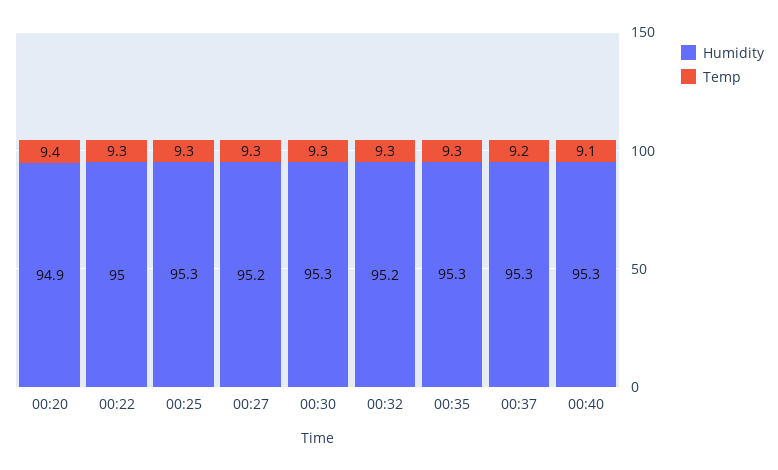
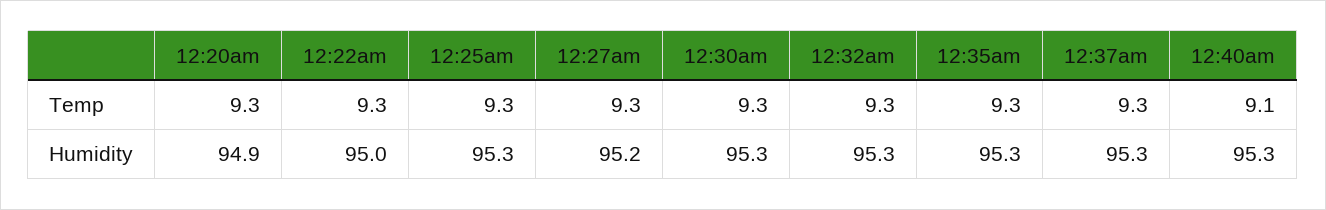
  {
    "Humidity": {
      "00:20": 94.9,
      "00:22": 95,
      "00:25": 95.3,
      "00:27": 95.2,
      "00:30": 95.3,
-     "00:32": 95.2,
+     "00:32": 95.3,
      "00:35": 95.3,
      "00:37": 95.3,
      "00:40": 95.3
    },
    "Temp": {
-     "00:20": 9.4,
+     "00:20": 9.3,
      "00:22": 9.3,
      "00:25": 9.3,
      "00:27": 9.3,
      "00:30": 9.3,
      "00:32": 9.3,
      "00:35": 9.3,
-     "00:37": 9.2,
+     "00:37": 9.3,
      "00:40": 9.1
    }
  }

